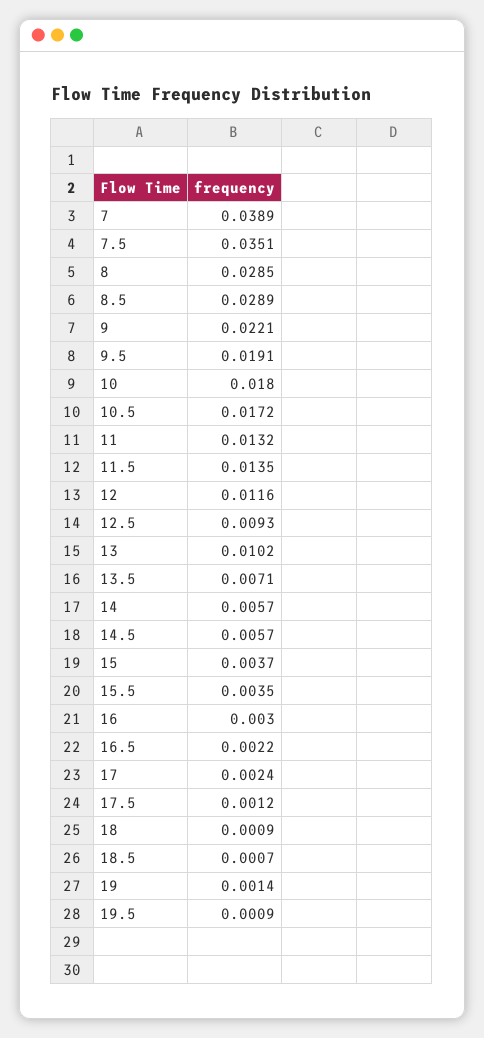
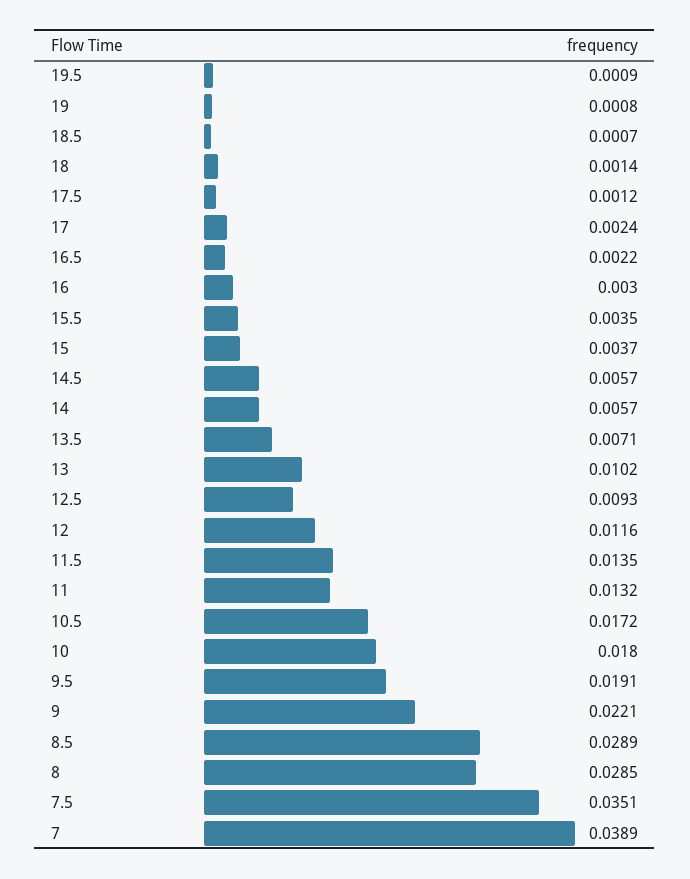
  {
    "7": 0.0389,
    "7.5": 0.0351,
    "8": 0.0285,
    "8.5": 0.0289,
    "9": 0.0221,
    "9.5": 0.0191,
    "10": 0.018,
    "10.5": 0.0172,
    "11": 0.0132,
    "11.5": 0.0135,
    "12": 0.0116,
    "12.5": 0.0093,
    "13": 0.0102,
    "13.5": 0.0071,
    "14": 0.0057,
    "14.5": 0.0057,
    "15": 0.0037,
    "15.5": 0.0035,
    "16": 0.003,
    "16.5": 0.0022,
    "17": 0.0024,
    "17.5": 0.0012,
-   "18": 0.0009,
+   "18": 0.0014,
    "18.5": 0.0007,
-   "19": 0.0014,
+   "19": 0.0008,
    "19.5": 0.0009
  }

